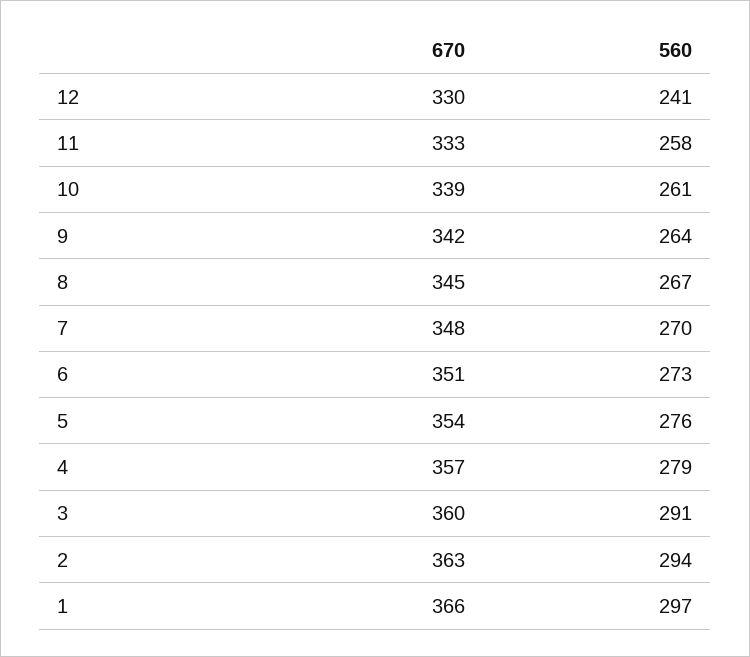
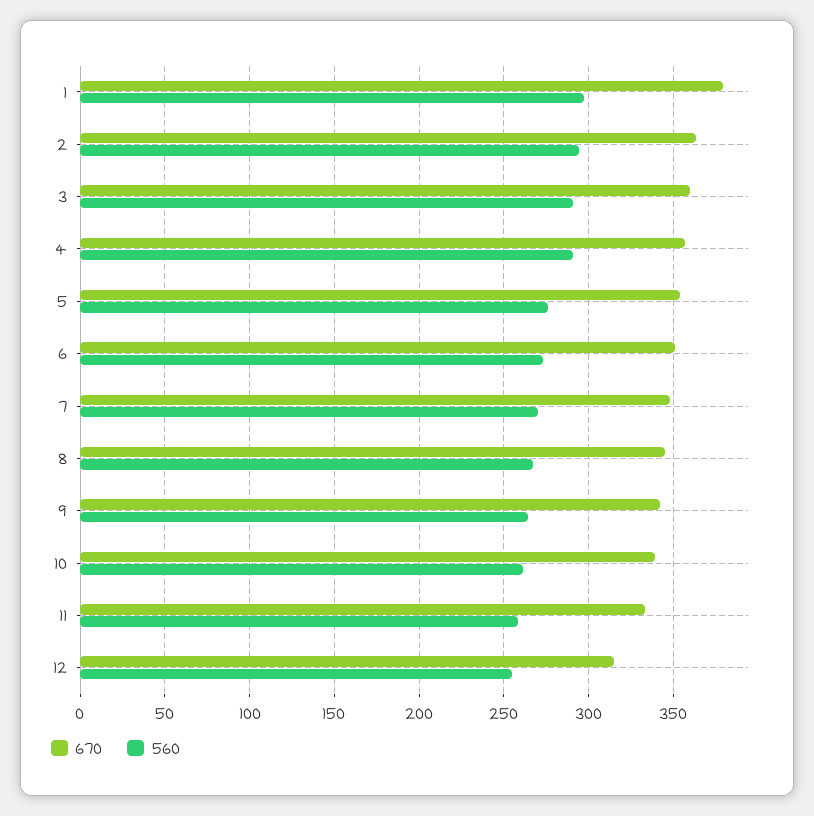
  {
    "670": {
-     "12": 330,
+     "12": 315,
      "11": 333,
      "10": 339,
      "9": 342,
      "8": 345,
      "7": 348,
      "6": 351,
      "5": 354,
      "4": 357,
      "3": 360,
      "2": 363,
-     "1": 366
+     "1": 380
    },
    "560": {
-     "12": 241,
+     "12": 255,
      "11": 258,
      "10": 261,
      "9": 264,
      "8": 267,
      "7": 270,
      "6": 273,
      "5": 276,
-     "4": 279,
+     "4": 290,
      "3": 291,
      "2": 294,
      "1": 297
    }
  }

